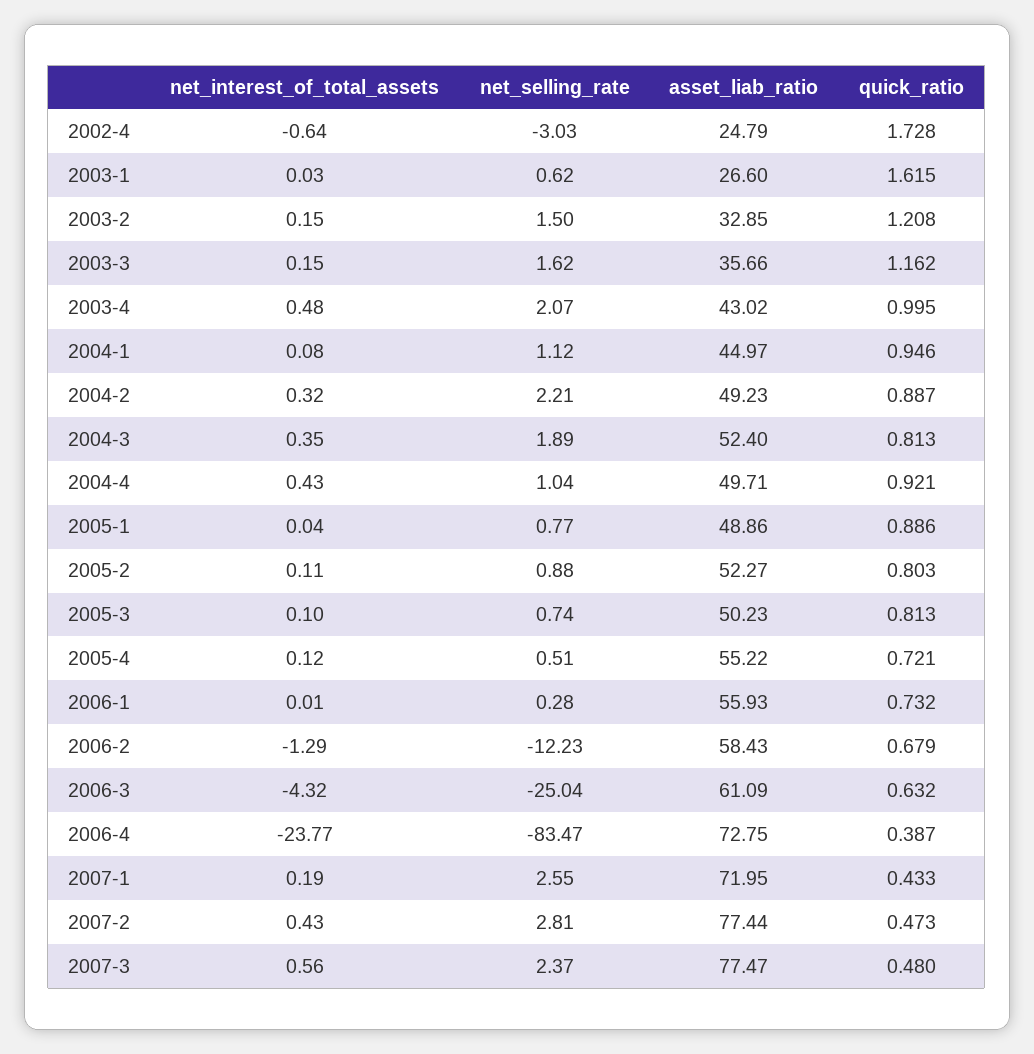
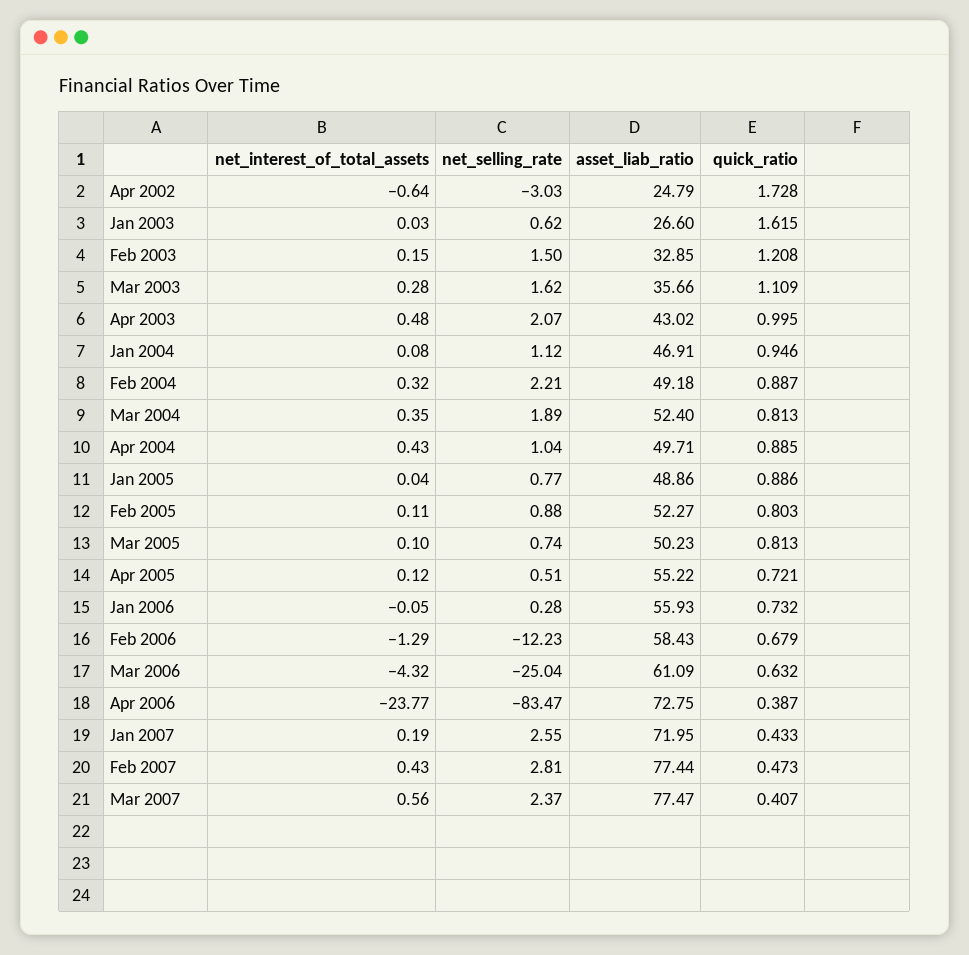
  {
    "net_interest_of_total_assets": {
      "2002-4": -0.64,
      "2003-1": 0.03,
      "2003-2": 0.15,
-     "2003-3": 0.15,
+     "2003-3": 0.28,
      "2003-4": 0.48,
      "2004-1": 0.08,
      "2004-2": 0.32,
      "2004-3": 0.35,
      "2004-4": 0.43,
      "2005-1": 0.04,
      "2005-2": 0.11,
      "2005-3": 0.1,
      "2005-4": 0.12,
-     "2006-1": 0.01,
+     "2006-1": -0.05,
      "2006-2": -1.29,
      "2006-3": -4.32,
      "2006-4": -23.77,
      "2007-1": 0.19,
      "2007-2": 0.43,
      "2007-3": 0.56
    },
    "net_selling_rate": {
      "2002-4": -3.03,
      "2003-1": 0.62,
      "2003-2": 1.5,
      "2003-3": 1.62,
      "2003-4": 2.07,
      "2004-1": 1.12,
      "2004-2": 2.21,
      "2004-3": 1.89,
      "2004-4": 1.04,
      "2005-1": 0.77,
      "2005-2": 0.88,
      "2005-3": 0.74,
      "2005-4": 0.51,
      "2006-1": 0.28,
      "2006-2": -12.23,
      "2006-3": -25.04,
      "2006-4": -83.47,
      "2007-1": 2.55,
      "2007-2": 2.81,
      "2007-3": 2.37
    },
    "asset_liab_ratio": {
      "2002-4": 24.79,
      "2003-1": 26.6,
      "2003-2": 32.85,
      "2003-3": 35.66,
      "2003-4": 43.02,
-     "2004-1": 44.97,
+     "2004-1": 46.91,
-     "2004-2": 49.23,
+     "2004-2": 49.18,
      "2004-3": 52.4,
      "2004-4": 49.71,
      "2005-1": 48.86,
      "2005-2": 52.27,
      "2005-3": 50.23,
      "2005-4": 55.22,
      "2006-1": 55.93,
      "2006-2": 58.43,
      "2006-3": 61.09,
      "2006-4": 72.75,
      "2007-1": 71.95,
      "2007-2": 77.44,
      "2007-3": 77.47
    },
    "quick_ratio": {
      "2002-4": 1.728,
      "2003-1": 1.615,
      "2003-2": 1.208,
-     "2003-3": 1.162,
+     "2003-3": 1.109,
      "2003-4": 0.995,
      "2004-1": 0.946,
      "2004-2": 0.887,
      "2004-3": 0.813,
-     "2004-4": 0.921,
+     "2004-4": 0.885,
      "2005-1": 0.886,
      "2005-2": 0.803,
      "2005-3": 0.813,
      "2005-4": 0.721,
      "2006-1": 0.732,
      "2006-2": 0.679,
      "2006-3": 0.632,
      "2006-4": 0.387,
      "2007-1": 0.433,
      "2007-2": 0.473,
-     "2007-3": 0.48
+     "2007-3": 0.407
    }
  }

